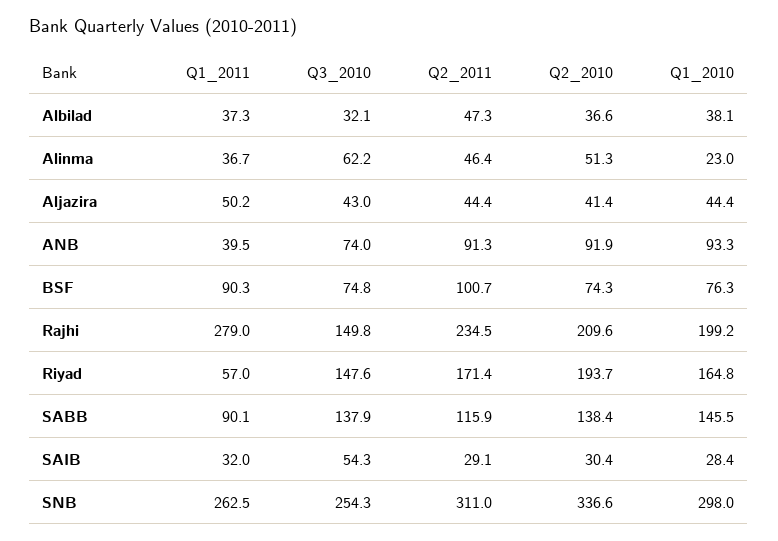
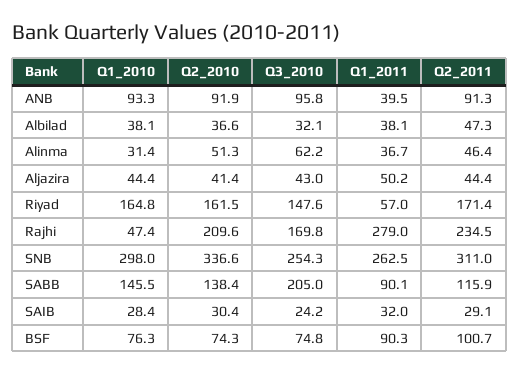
  {
    "Q1_2011": {
-     "Albilad": 37.3,
+     "Albilad": 38.1,
      "Alinma": 36.7,
      "Aljazira": 50.2,
      "ANB": 39.5,
      "BSF": 90.3,
      "Rajhi": 279,
      "Riyad": 57,
      "SABB": 90.1,
      "SAIB": 32,
      "SNB": 262.5
    },
    "Q3_2010": {
      "Albilad": 32.1,
      "Alinma": 62.2,
      "Aljazira": 43,
-     "ANB": 74,
+     "ANB": 95.8,
      "BSF": 74.8,
-     "Rajhi": 149.8,
+     "Rajhi": 169.8,
      "Riyad": 147.6,
-     "SABB": 137.9,
+     "SABB": 205,
-     "SAIB": 54.3,
+     "SAIB": 24.2,
      "SNB": 254.3
    },
    "Q2_2011": {
      "Albilad": 47.3,
      "Alinma": 46.4,
      "Aljazira": 44.4,
      "ANB": 91.3,
      "BSF": 100.7,
      "Rajhi": 234.5,
      "Riyad": 171.4,
      "SABB": 115.9,
      "SAIB": 29.1,
      "SNB": 311
    },
    "Q2_2010": {
      "Albilad": 36.6,
      "Alinma": 51.3,
      "Aljazira": 41.4,
      "ANB": 91.9,
      "BSF": 74.3,
      "Rajhi": 209.6,
-     "Riyad": 193.7,
+     "Riyad": 161.5,
      "SABB": 138.4,
      "SAIB": 30.4,
      "SNB": 336.6
    },
    "Q1_2010": {
      "Albilad": 38.1,
-     "Alinma": 23,
+     "Alinma": 31.4,
      "Aljazira": 44.4,
      "ANB": 93.3,
      "BSF": 76.3,
-     "Rajhi": 199.2,
+     "Rajhi": 47.4,
      "Riyad": 164.8,
      "SABB": 145.5,
      "SAIB": 28.4,
      "SNB": 298
    }
  }

